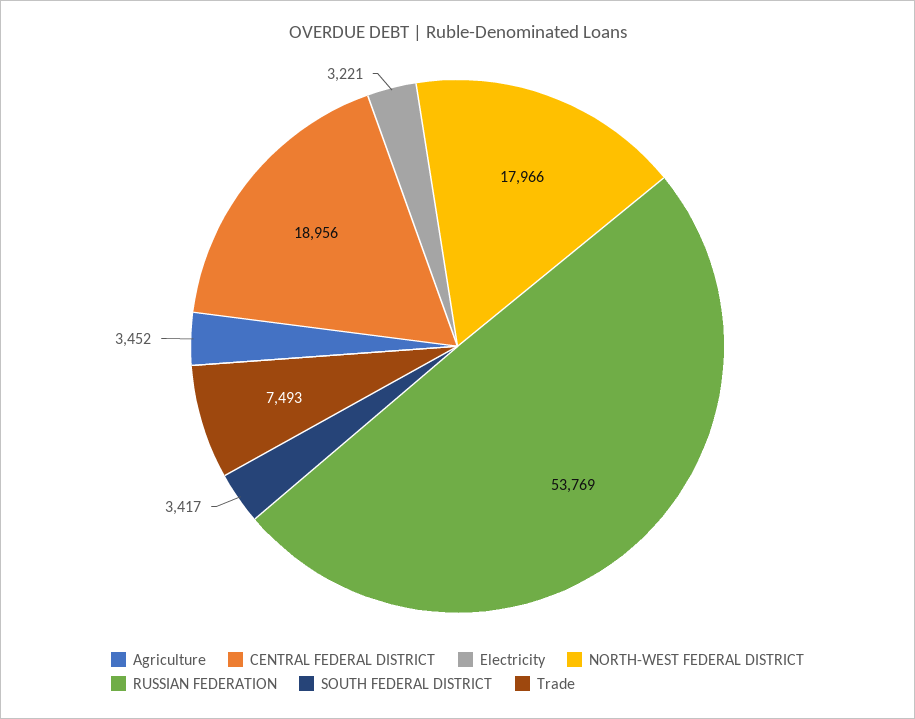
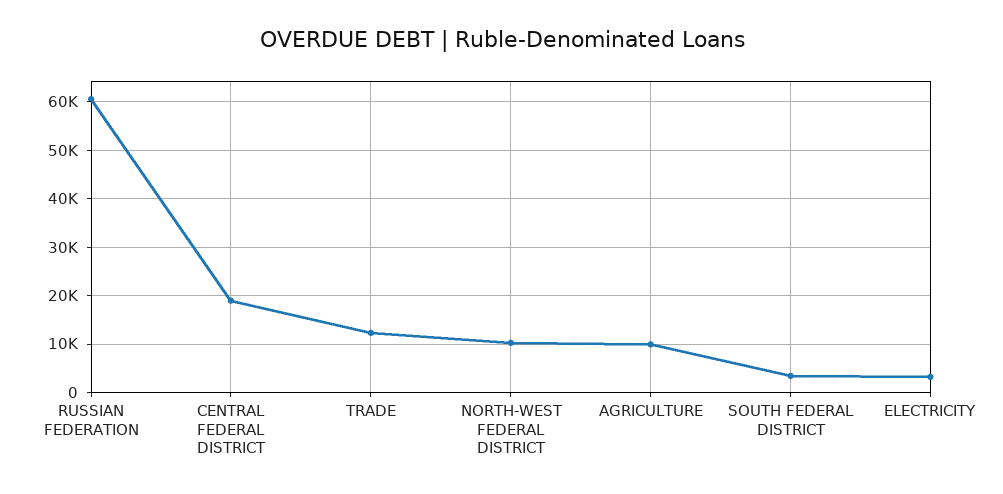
  {
-   "Agriculture": 3452,
+   "Agriculture": 10000,
    "CENTRAL FEDERAL DISTRICT": 18956,
    "Electricity": 3221,
-   "NORTH-WEST FEDERAL DISTRICT": 17966,
+   "NORTH-WEST FEDERAL DISTRICT": 10000,
-   "RUSSIAN FEDERATION": 53769,
+   "RUSSIAN FEDERATION": 60000,
    "SOUTH FEDERAL DISTRICT": 3417,
-   "Trade": 7493
+   "Trade": 12000
  }

